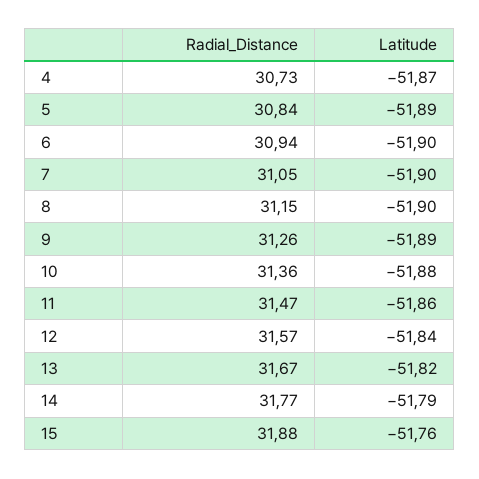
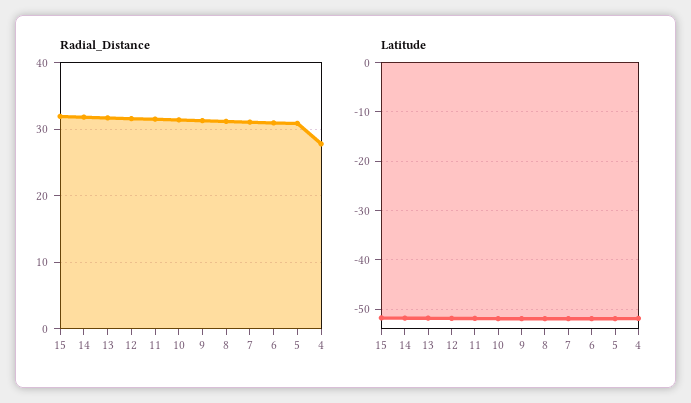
  {
    "Radial_Distance": {
-     "4": 30.73,
+     "4": 28,
      "5": 30.84,
      "6": 30.94,
      "7": 31.05,
      "8": 31.15,
      "9": 31.26,
      "10": 31.36,
      "11": 31.47,
      "12": 31.57,
      "13": 31.67,
      "14": 31.77,
      "15": 31.88
    },
    "Latitude": {
      "4": -51.87,
      "5": -51.89,
      "6": -51.9,
      "7": -51.9,
      "8": -51.9,
      "9": -51.89,
      "10": -51.88,
      "11": -51.86,
      "12": -51.84,
      "13": -51.82,
      "14": -51.79,
      "15": -51.76
    }
  }

